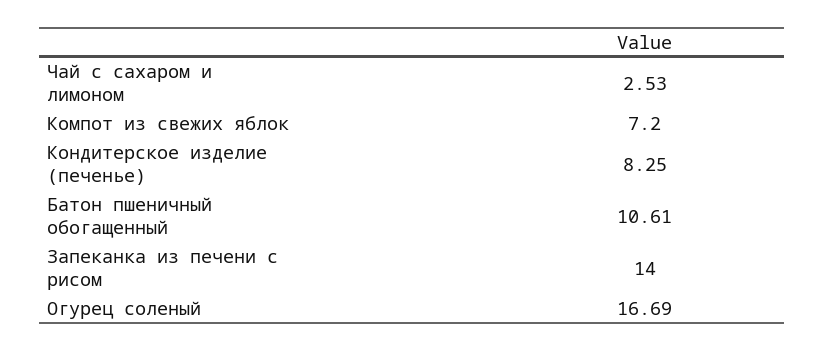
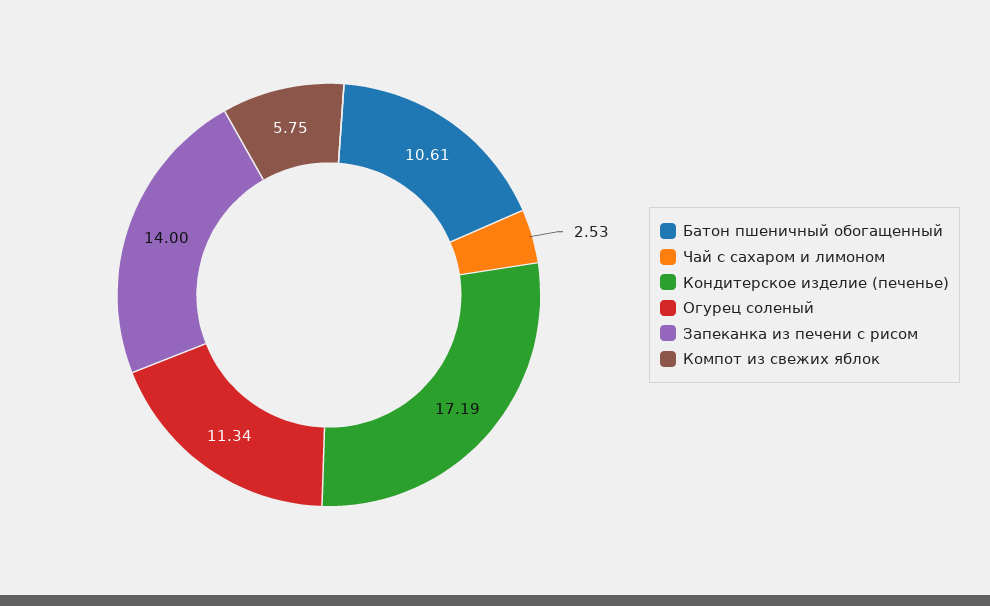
  {
    "Чай с сахаром и лимоном": 2.53,
-   "Компот из свежих яблок": 7.2,
+   "Компот из свежих яблок": 5.75,
-   "Кондитерское изделие (печенье)": 8.25,
+   "Кондитерское изделие (печенье)": 17.19,
    "Батон пшеничный обогащенный": 10.61,
    "Запеканка из печени с рисом": 14,
-   "Огурец соленый": 16.69
+   "Огурец соленый": 11.34
  }

